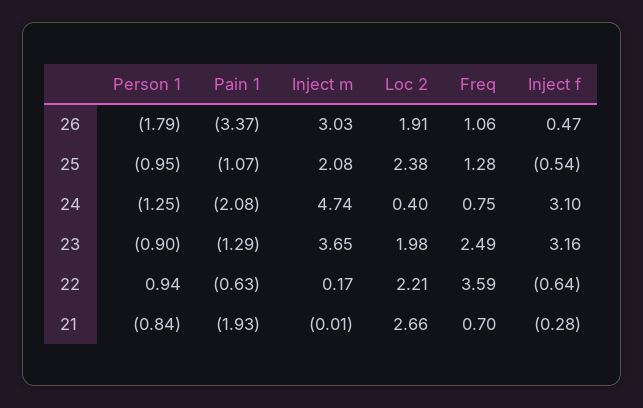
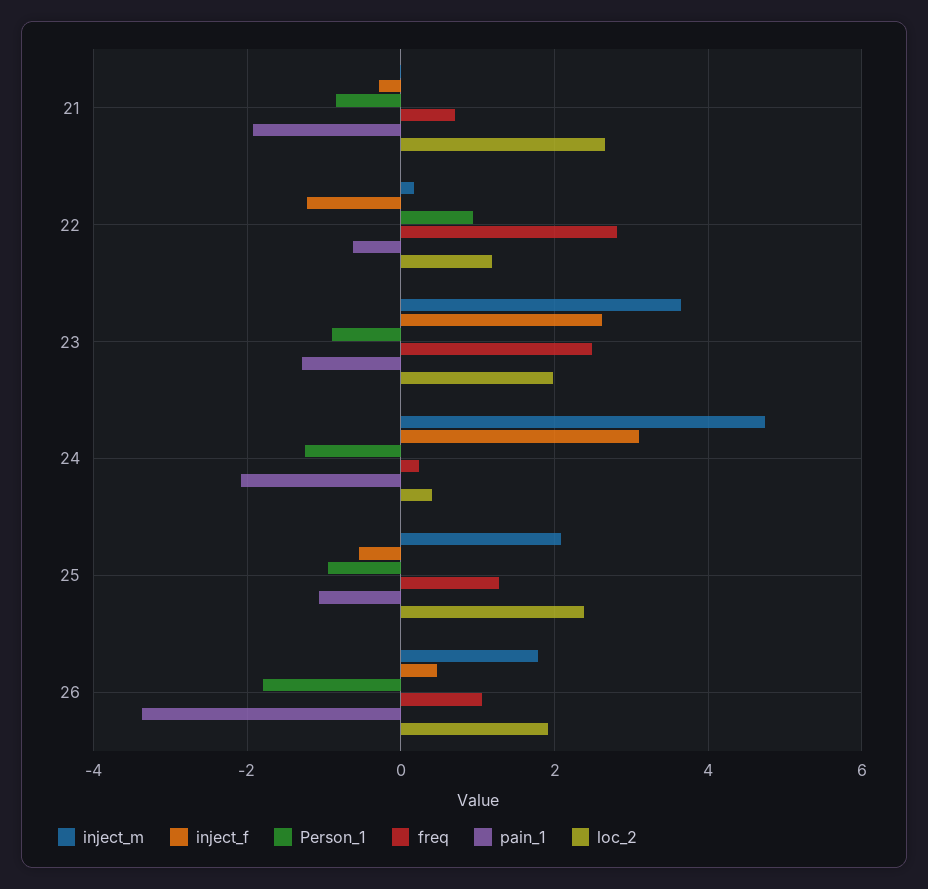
  {
    "Person 1": {
      "26": -1.79,
      "25": -0.95,
      "24": -1.25,
      "23": -0.9,
      "22": 0.94,
      "21": -0.84
    },
    "Pain 1": {
      "26": -3.37,
      "25": -1.07,
      "24": -2.08,
      "23": -1.29,
      "22": -0.63,
      "21": -1.93
    },
    "Inject m": {
-     "26": 3.03,
+     "26": 1.8,
      "25": 2.08,
      "24": 4.74,
      "23": 3.65,
      "22": 0.17,
      "21": -0.01
    },
    "Loc 2": {
      "26": 1.91,
      "25": 2.38,
      "24": 0.4,
      "23": 1.98,
-     "22": 2.21,
+     "22": 1.2,
      "21": 2.66
    },
    "Freq": {
      "26": 1.06,
      "25": 1.28,
-     "24": 0.75,
+     "24": 0.2,
      "23": 2.49,
-     "22": 3.59,
+     "22": 2.8,
      "21": 0.7
    },
    "Inject f": {
      "26": 0.47,
      "25": -0.54,
      "24": 3.1,
-     "23": 3.16,
+     "23": 2.6,
-     "22": -0.64,
+     "22": -1.2,
      "21": -0.28
    }
  }

